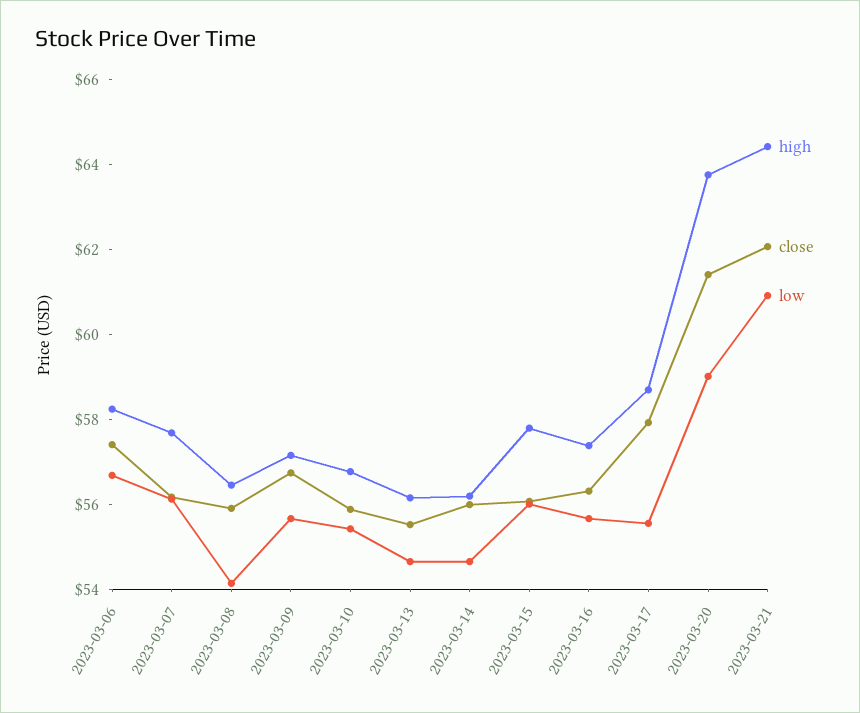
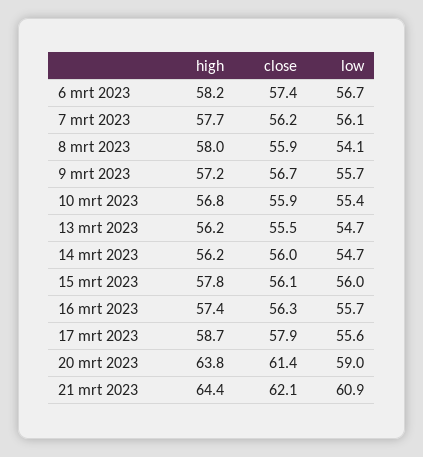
  {
    "high": {
      "2023-03-06": 58.2,
      "2023-03-07": 57.7,
-     "2023-03-08": 56.5,
+     "2023-03-08": 58,
      "2023-03-09": 57.2,
      "2023-03-10": 56.8,
      "2023-03-13": 56.2,
      "2023-03-14": 56.2,
      "2023-03-15": 57.8,
      "2023-03-16": 57.4,
      "2023-03-17": 58.7,
      "2023-03-20": 63.8,
      "2023-03-21": 64.4
    },
    "close": {
      "2023-03-06": 57.4,
      "2023-03-07": 56.2,
      "2023-03-08": 55.9,
      "2023-03-09": 56.7,
      "2023-03-10": 55.9,
      "2023-03-13": 55.5,
      "2023-03-14": 56,
      "2023-03-15": 56.1,
      "2023-03-16": 56.3,
      "2023-03-17": 57.9,
      "2023-03-20": 61.4,
      "2023-03-21": 62.1
    },
    "low": {
      "2023-03-06": 56.7,
      "2023-03-07": 56.1,
      "2023-03-08": 54.1,
      "2023-03-09": 55.7,
      "2023-03-10": 55.4,
      "2023-03-13": 54.7,
      "2023-03-14": 54.7,
      "2023-03-15": 56,
      "2023-03-16": 55.7,
      "2023-03-17": 55.6,
      "2023-03-20": 59,
      "2023-03-21": 60.9
    }
  }

